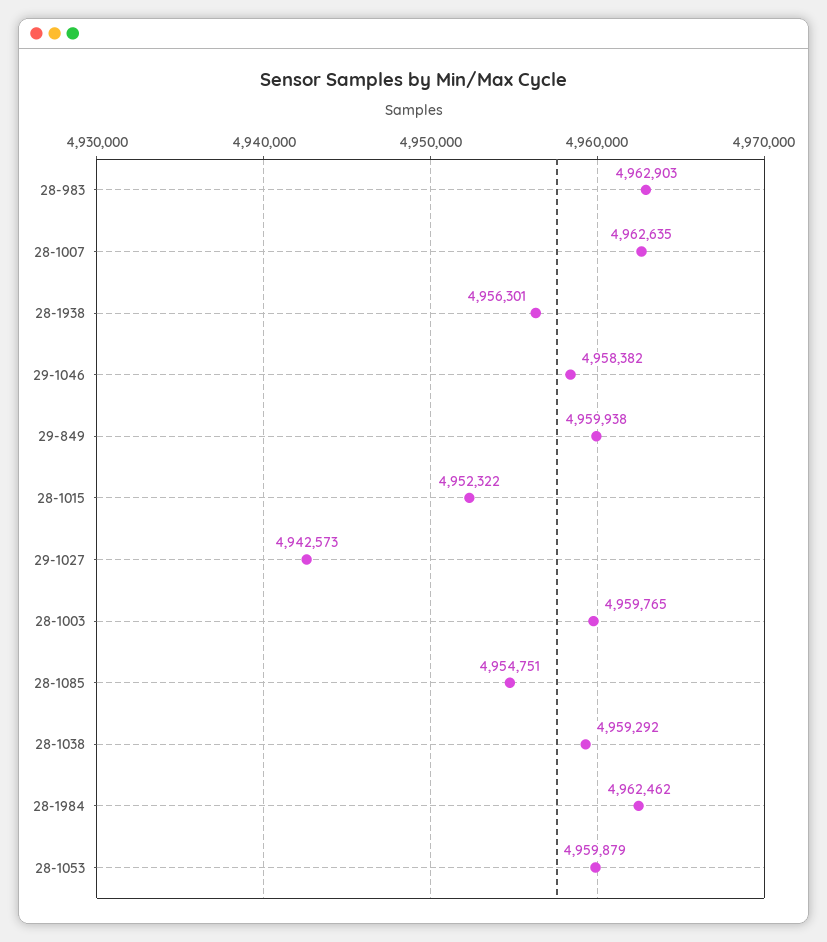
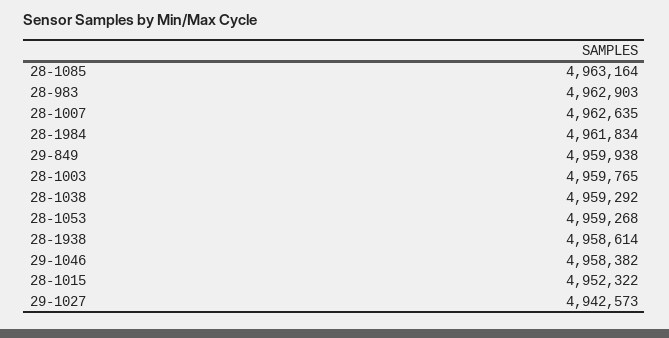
  {
    "28-983": 4962903,
    "28-1007": 4962635,
-   "28-1938": 4956301,
+   "28-1938": 4958614,
    "29-1046": 4958382,
    "29-849": 4959938,
    "28-1015": 4952322,
    "29-1027": 4942573,
    "28-1003": 4959765,
-   "28-1085": 4954751,
+   "28-1085": 4963164,
    "28-1038": 4959292,
-   "28-1984": 4962462,
+   "28-1984": 4961834,
-   "28-1053": 4959879
+   "28-1053": 4959268
  }

